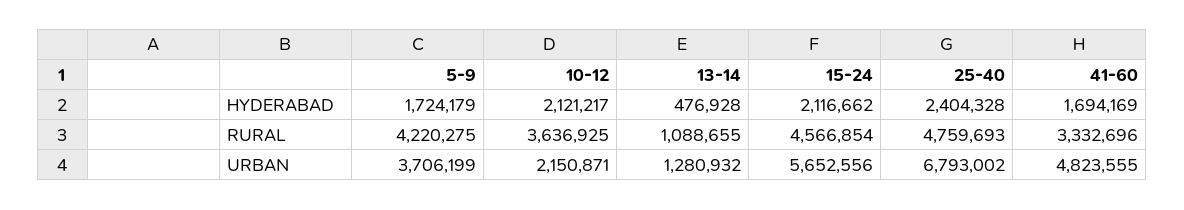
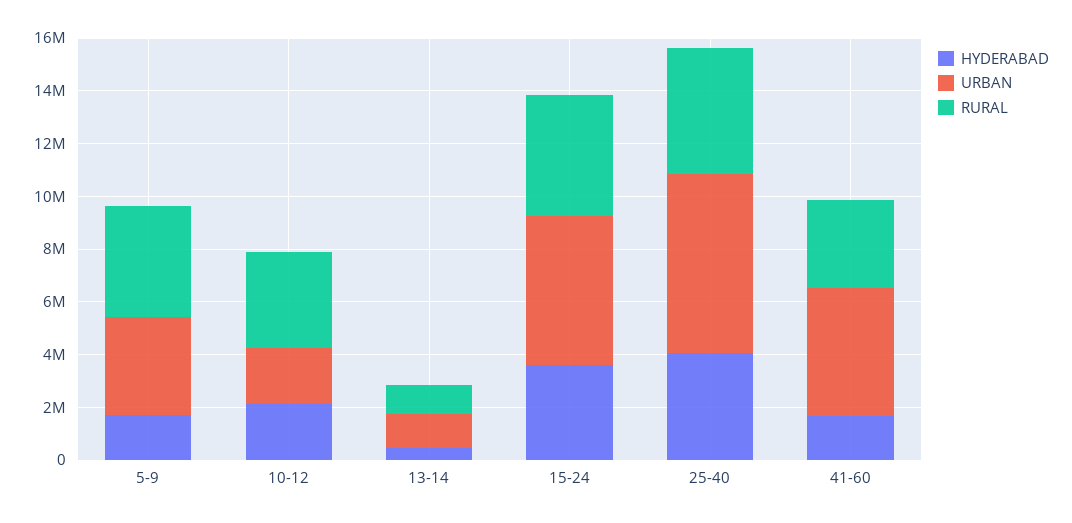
  {
    "HYDERABAD": {
      "5-9": 1724179,
      "10-12": 2121217,
      "13-14": 476928,
-     "15-24": 2116662,
+     "15-24": 3500000,
-     "25-40": 2404328,
+     "25-40": 4000000,
      "41-60": 1694169
    },
    "RURAL": {
      "5-9": 4220275,
      "10-12": 3636925,
      "13-14": 1088655,
      "15-24": 4566854,
      "25-40": 4759693,
      "41-60": 3332696
    },
    "URBAN": {
      "5-9": 3706199,
      "10-12": 2150871,
      "13-14": 1280932,
      "15-24": 5652556,
      "25-40": 6793002,
      "41-60": 4823555
    }
  }

